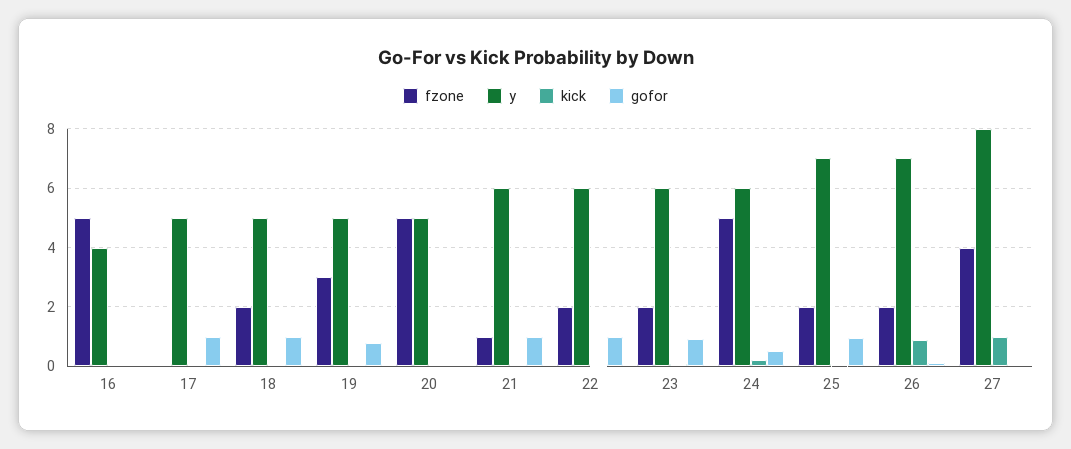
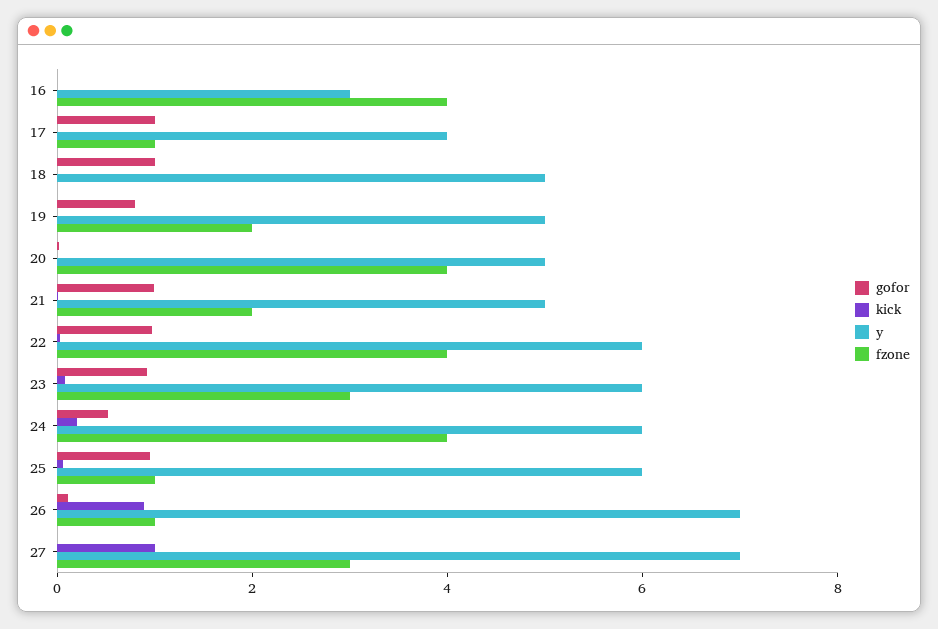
  {
    "fzone": {
-     "16": 5,
+     "16": 4,
-     "17": 0,
+     "17": 1,
-     "18": 2,
+     "18": 0,
-     "19": 3,
+     "19": 2,
-     "20": 5,
+     "20": 4,
-     "21": 1,
+     "21": 2,
-     "22": 2,
+     "22": 4,
-     "23": 2,
+     "23": 3,
-     "24": 5,
+     "24": 4,
-     "25": 2,
+     "25": 1,
-     "26": 2,
+     "26": 1,
-     "27": 4
+     "27": 3
    },
    "y": {
-     "16": 4,
+     "16": 3,
-     "17": 5,
+     "17": 4,
      "18": 5,
      "19": 5,
      "20": 5,
-     "21": 6,
+     "21": 5,
      "22": 6,
      "23": 6,
      "24": 6,
-     "25": 7,
+     "25": 6,
      "26": 7,
-     "27": 8
+     "27": 7
    },
    "kick": {
      "16": 0,
      "17": 0,
      "18": 0,
      "19": 0,
      "20": 0,
      "21": 0,
      "22": 0,
      "23": 0,
      "24": 0.25,
      "25": 0,
      "26": 1,
      "27": 1
    },
    "gofor": {
      "16": 0,
      "17": 1,
      "18": 1,
      "19": 0.75,
      "20": 0,
      "21": 1,
      "22": 1,
      "23": 1,
      "24": 0.5,
      "25": 1,
      "26": 0,
      "27": 0
    }
  }

